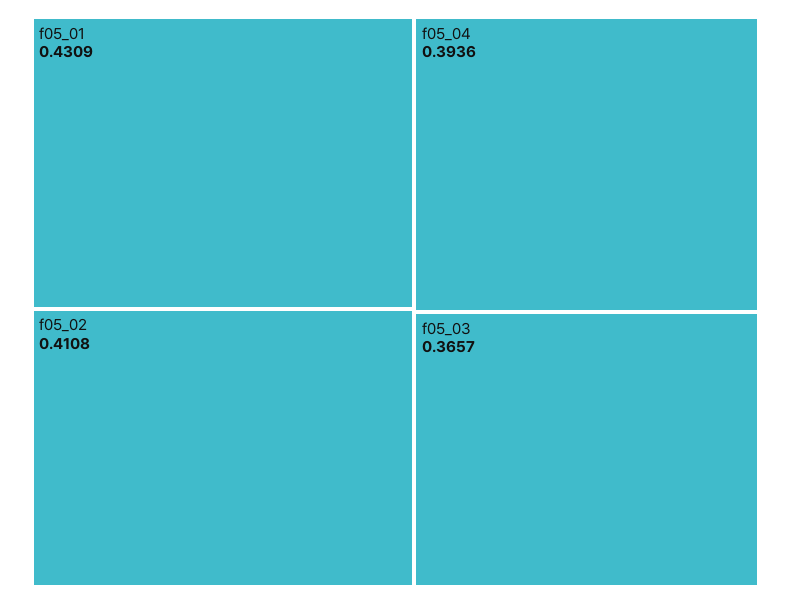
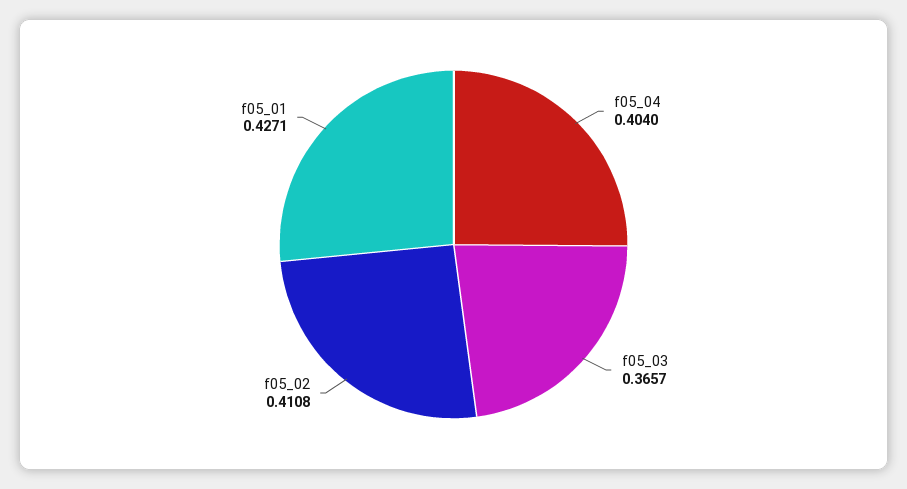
  {
-   "f05_01": 0.4309,
+   "f05_01": 0.4271,
    "f05_02": 0.4108,
-   "f05_04": 0.3936,
+   "f05_04": 0.404,
    "f05_03": 0.3657
  }

